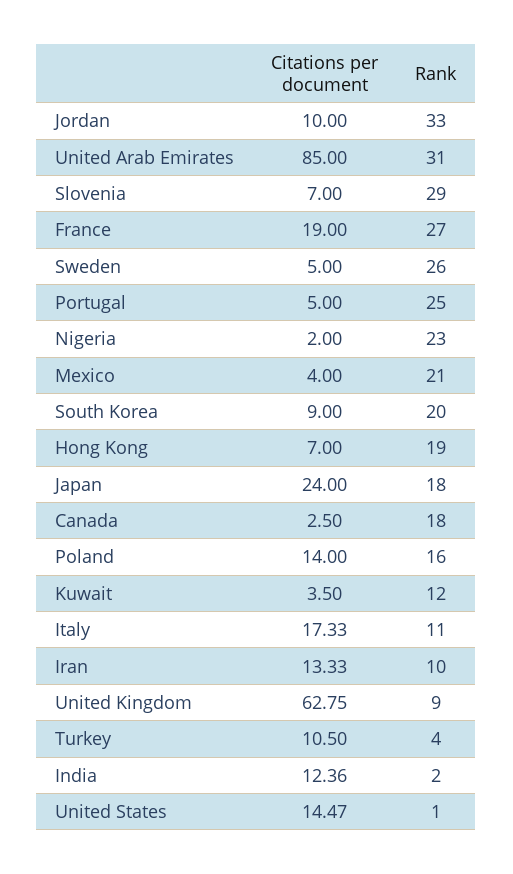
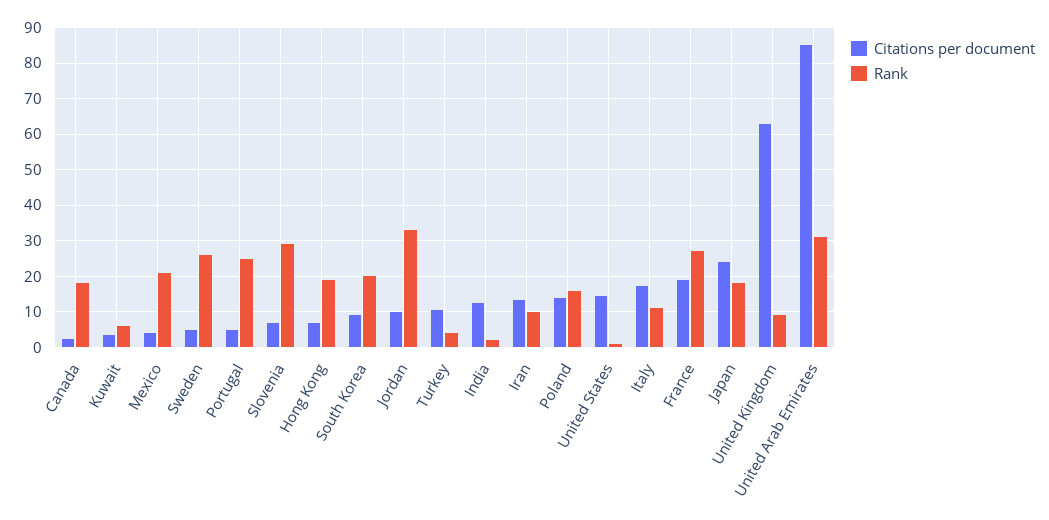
  {
    "Citations per document": {
      "Jordan": 10,
      "United Arab Emirates": 85,
      "Slovenia": 7,
      "France": 19,
      "Sweden": 5,
      "Portugal": 5,
-     "Nigeria": 2,
      "Mexico": 4,
      "South Korea": 9,
      "Hong Kong": 7,
      "Japan": 24,
      "Canada": 2.5,
      "Poland": 14,
      "Kuwait": 3.5,
      "Italy": 17.33,
      "Iran": 13.33,
      "United Kingdom": 62.75,
      "Turkey": 10.5,
      "India": 12.36,
      "United States": 14.47
    },
    "Rank": {
      "Jordan": 33,
      "United Arab Emirates": 31,
      "Slovenia": 29,
      "France": 27,
      "Sweden": 26,
      "Portugal": 25,
-     "Nigeria": 23,
      "Mexico": 21,
      "South Korea": 20,
      "Hong Kong": 19,
      "Japan": 18,
      "Canada": 18,
      "Poland": 16,
-     "Kuwait": 12,
+     "Kuwait": 6,
      "Italy": 11,
      "Iran": 10,
      "United Kingdom": 9,
      "Turkey": 4,
      "India": 2,
      "United States": 1
    }
  }

